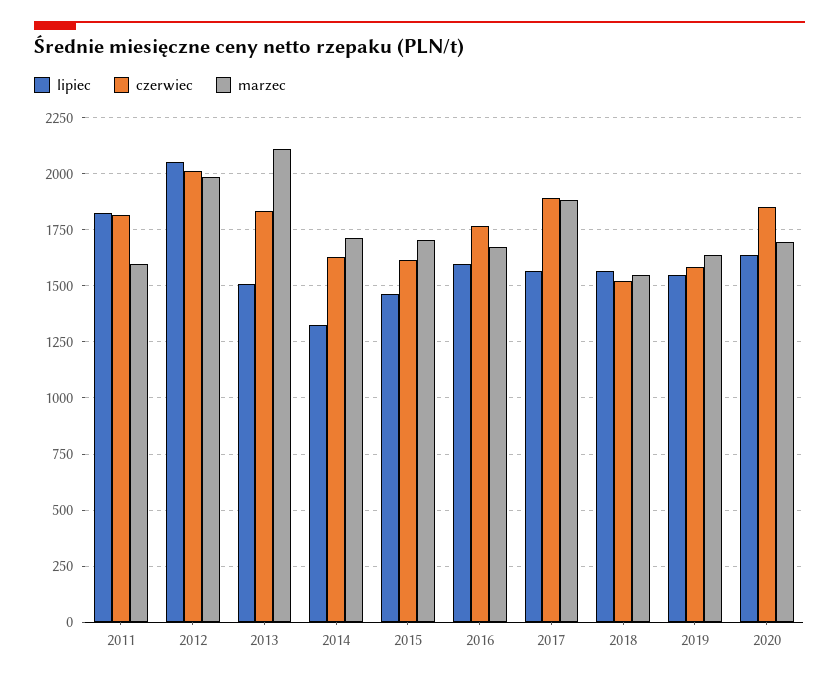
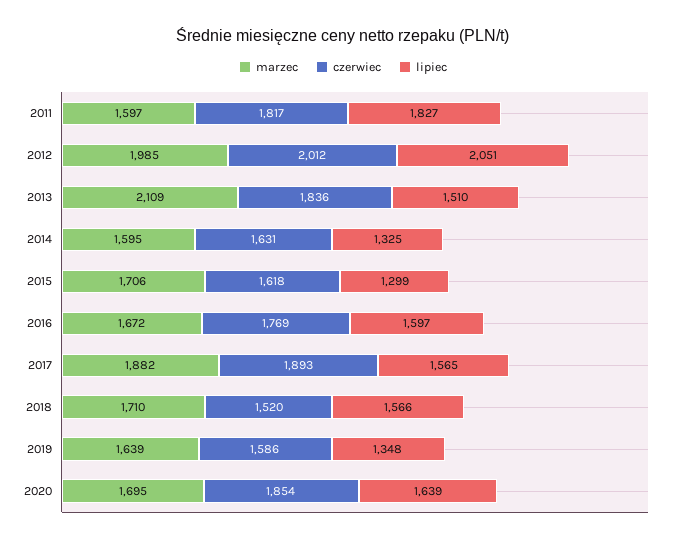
  {
    "lipiec": {
      "2011": 1827,
      "2012": 2051,
      "2013": 1510,
      "2014": 1325,
-     "2015": 1450,
+     "2015": 1299,
      "2016": 1597,
      "2017": 1565,
      "2018": 1566,
-     "2019": 1550,
+     "2019": 1348,
      "2020": 1639
    },
    "czerwiec": {
      "2011": 1817,
      "2012": 2012,
      "2013": 1836,
      "2014": 1631,
      "2015": 1618,
      "2016": 1769,
      "2017": 1893,
      "2018": 1520,
      "2019": 1586,
      "2020": 1854
    },
    "marzec": {
      "2011": 1597,
      "2012": 1985,
      "2013": 2109,
-     "2014": 1700,
+     "2014": 1595,
      "2015": 1706,
      "2016": 1672,
      "2017": 1882,
-     "2018": 1550,
+     "2018": 1710,
      "2019": 1639,
      "2020": 1695
    }
  }

